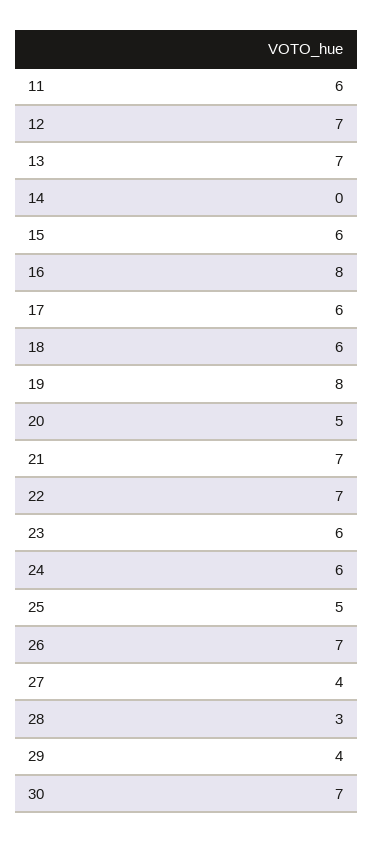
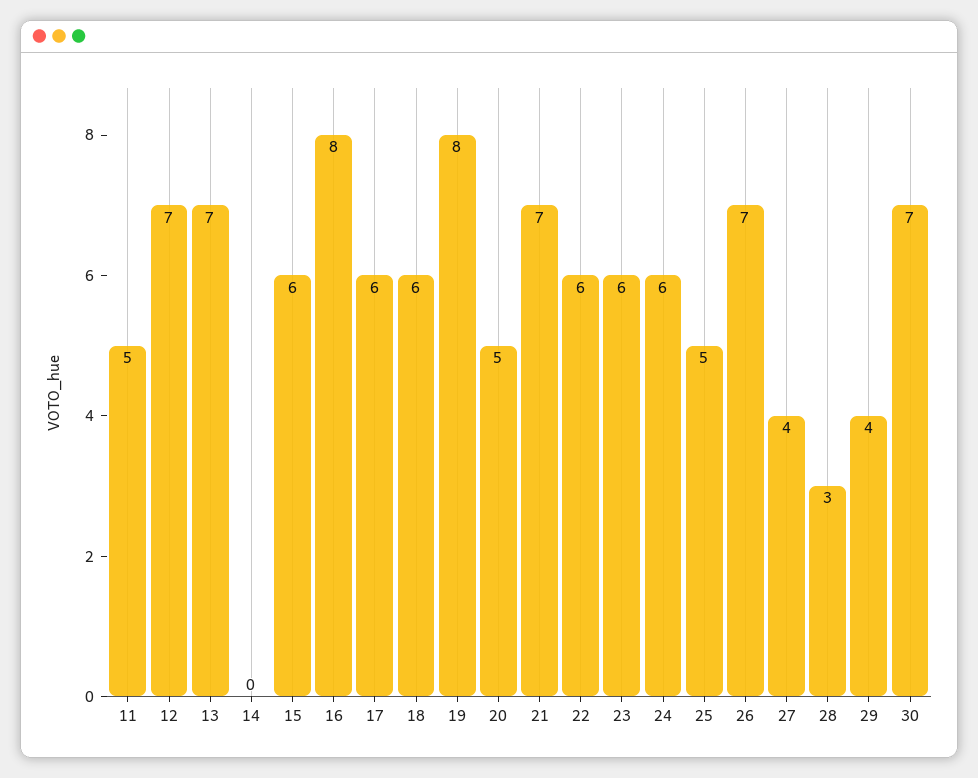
  {
-   "11": 6,
+   "11": 5,
    "12": 7,
    "13": 7,
    "14": 0,
    "15": 6,
    "16": 8,
    "17": 6,
    "18": 6,
    "19": 8,
    "20": 5,
    "21": 7,
-   "22": 7,
+   "22": 6,
    "23": 6,
    "24": 6,
    "25": 5,
    "26": 7,
    "27": 4,
    "28": 3,
    "29": 4,
    "30": 7
  }

